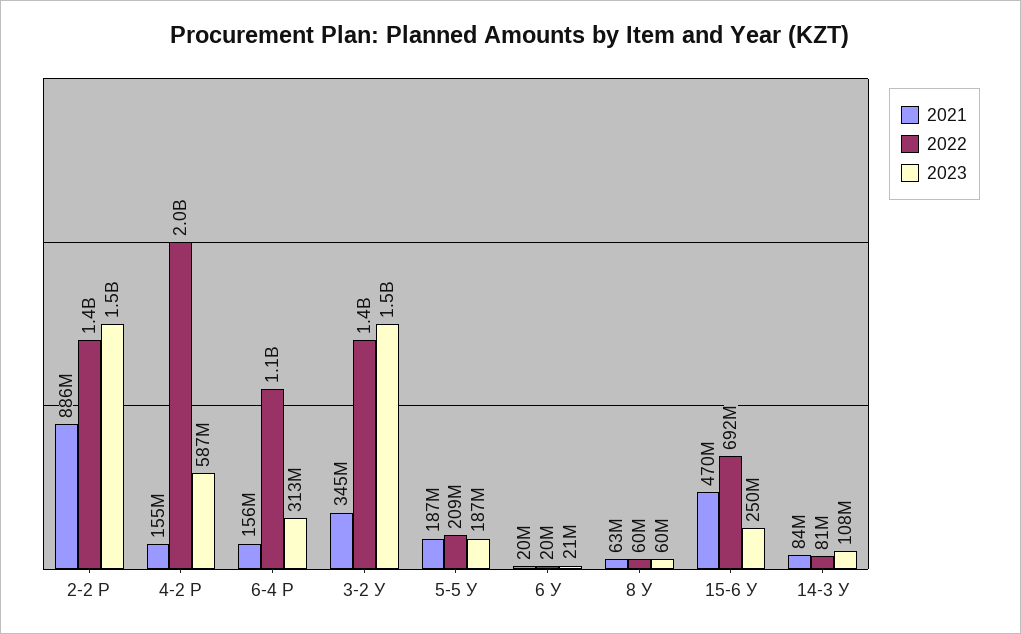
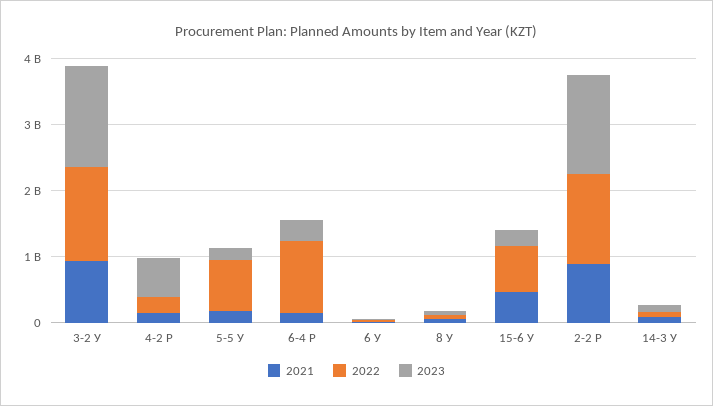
  {
    "2021": {
      "2-2 Р": 886000000,
      "4-2 Р": 155000000,
      "6-4 Р": 156000000,
-     "3-2 У": 345000000,
+     "3-2 У": 1000000000,
      "5-5 У": 187000000,
      "6 У": 20000000,
      "8 У": 63000000,
      "15-6 У": 470000000,
      "14-3 У": 84000000
    },
    "2022": {
      "2-2 Р": 1400000000,
-     "4-2 Р": 2000000000,
+     "4-2 Р": 200000000,
      "6-4 Р": 1100000000,
      "3-2 У": 1400000000,
-     "5-5 У": 209000000,
+     "5-5 У": 800000000,
      "6 У": 20000000,
      "8 У": 60000000,
      "15-6 У": 692000000,
      "14-3 У": 81000000
    },
    "2023": {
      "2-2 Р": 1500000000,
      "4-2 Р": 587000000,
      "6-4 Р": 313000000,
      "3-2 У": 1500000000,
      "5-5 У": 187000000,
      "6 У": 21000000,
      "8 У": 60000000,
      "15-6 У": 250000000,
      "14-3 У": 108000000
    }
  }

